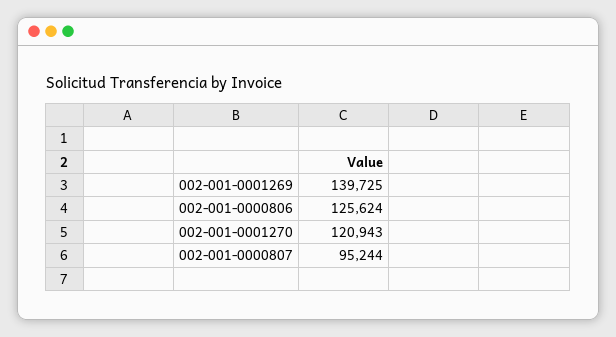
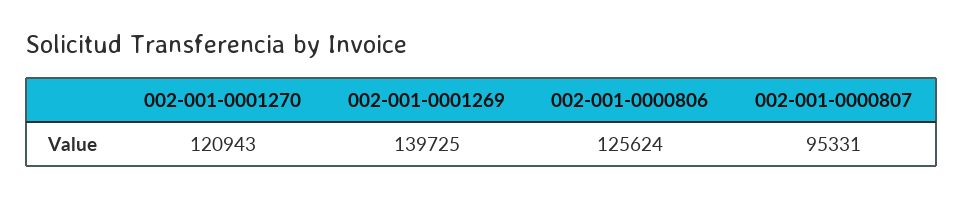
  {
    "002-001-0001269": 139725,
    "002-001-0000806": 125624,
    "002-001-0001270": 120943,
-   "002-001-0000807": 95244
+   "002-001-0000807": 95331
  }

